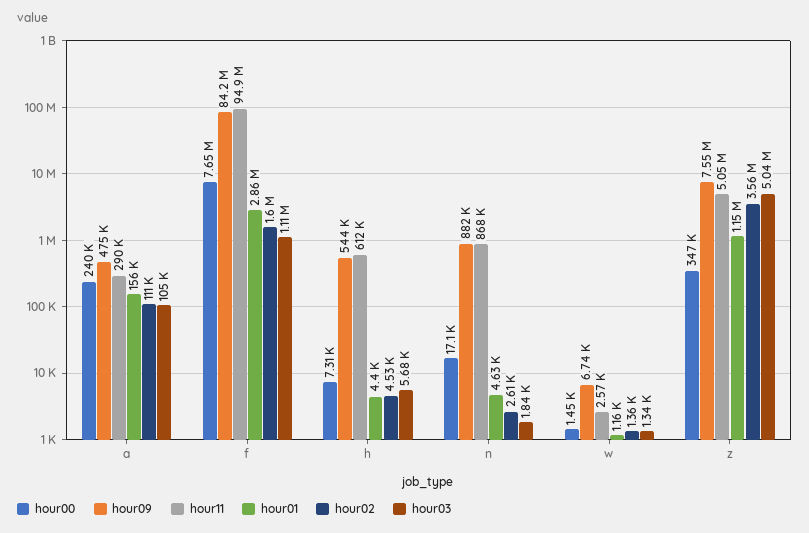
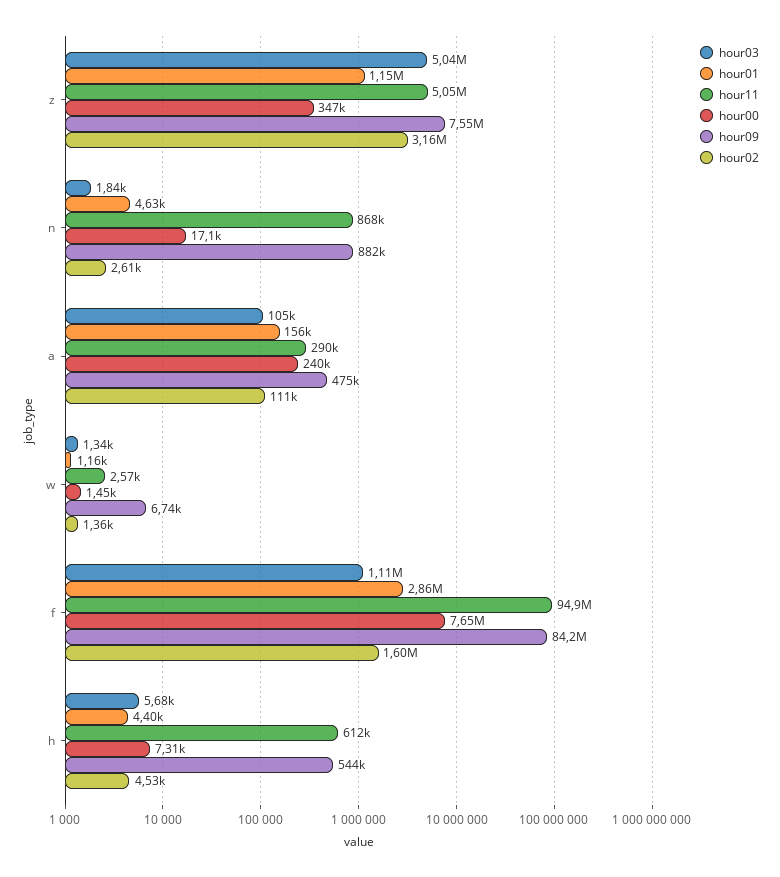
  {
    "hour00": {
      "a": 240000,
      "f": 7650000,
      "h": 7310,
      "n": 17100,
      "w": 1450,
      "z": 347000
    },
    "hour09": {
      "a": 475000,
      "f": 84200000,
      "h": 544000,
      "n": 882000,
      "w": 6740,
      "z": 7550000
    },
    "hour11": {
      "a": 290000,
      "f": 94900000,
      "h": 612000,
      "n": 868000,
      "w": 2570,
      "z": 5050000
    },
    "hour01": {
      "a": 156000,
      "f": 2860000,
      "h": 4400,
      "n": 4630,
      "w": 1160,
      "z": 1150000
    },
    "hour02": {
      "a": 111000,
      "f": 1600000,
      "h": 4530,
      "n": 2610,
      "w": 1360,
-     "z": 3560000
+     "z": 3160000
    },
    "hour03": {
      "a": 105000,
      "f": 1110000,
      "h": 5680,
      "n": 1840,
      "w": 1340,
      "z": 5040000
    }
  }

